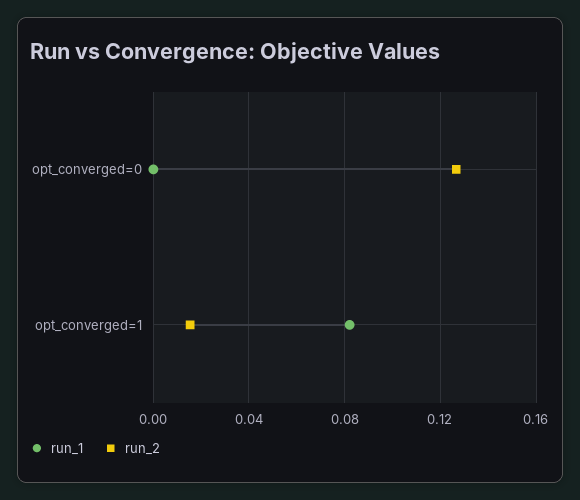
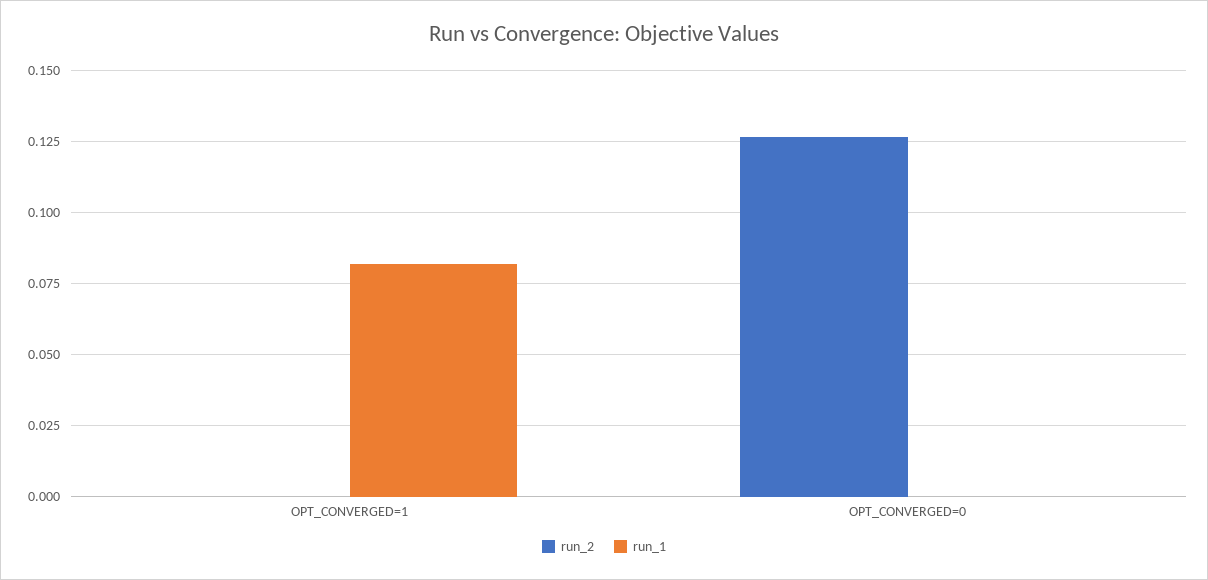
  {
    "run_1": {
      "opt_converged=0": 0,
      "opt_converged=1": 0.0825
    },
    "run_2": {
      "opt_converged=0": 0.1275,
-     "opt_converged=1": 0.015
+     "opt_converged=1": 0
    }
  }

